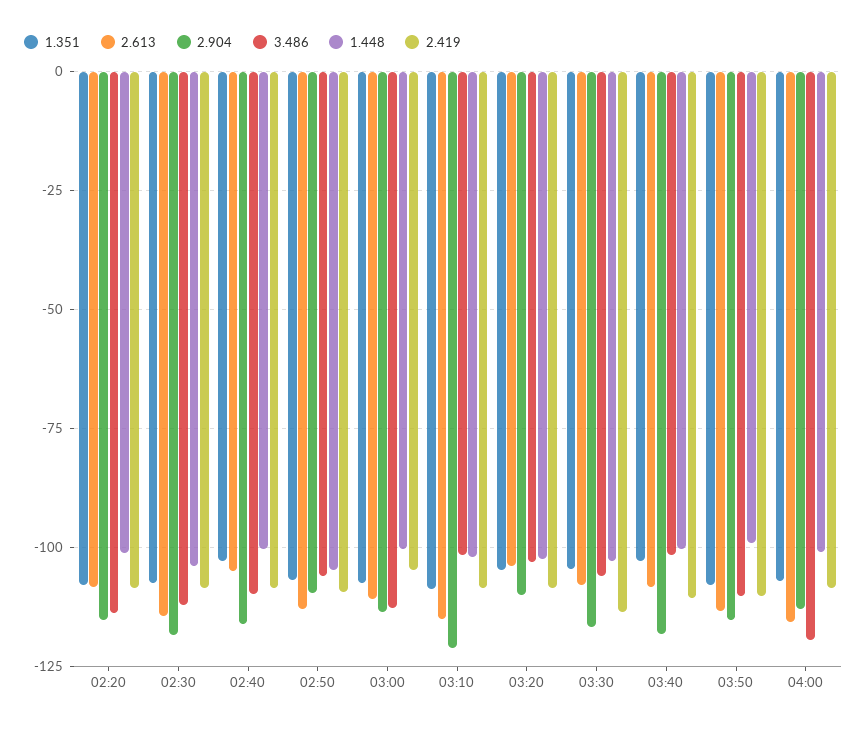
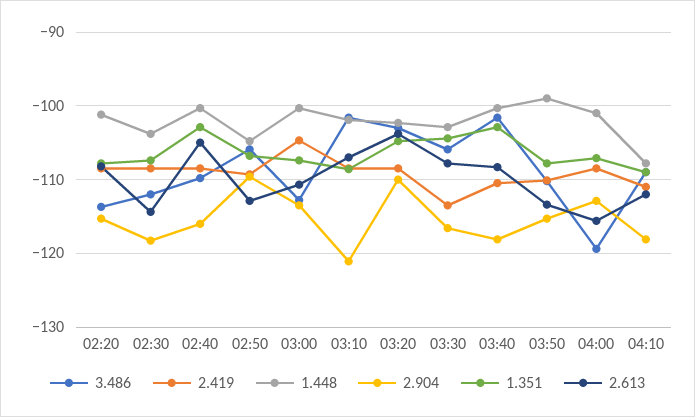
  {
    "1.351": {
      "02:20": -108,
      "02:30": -107,
      "02:40": -103,
      "02:50": -107,
      "03:00": -107,
      "03:10": -109,
      "03:20": -105,
      "03:30": -104,
      "03:40": -103,
      "03:50": -108,
-     "04:00": -107
+     "04:00": -107,
+     "04:10": -109
    },
    "2.613": {
      "02:20": -108,
      "02:30": -114,
      "02:40": -105,
      "02:50": -113,
      "03:00": -111,
-     "03:10": -115,
+     "03:10": -107,
      "03:20": -104,
      "03:30": -108,
      "03:40": -108,
      "03:50": -113,
-     "04:00": -116
+     "04:00": -116,
+     "04:10": -112
    },
    "2.904": {
      "02:20": -115,
      "02:30": -118,
      "02:40": -116,
      "02:50": -110,
      "03:00": -114,
      "03:10": -121,
      "03:20": -110,
      "03:30": -117,
      "03:40": -118,
      "03:50": -115,
-     "04:00": -113
+     "04:00": -113,
+     "04:10": -118
    },
    "3.486": {
      "02:20": -114,
      "02:30": -112,
      "02:40": -110,
      "02:50": -106,
      "03:00": -113,
      "03:10": -102,
      "03:20": -103,
      "03:30": -106,
      "03:40": -102,
      "03:50": -110,
-     "04:00": -119
+     "04:00": -119,
+     "04:10": -109
    },
    "1.448": {
      "02:20": -101,
      "02:30": -104,
      "02:40": -100,
      "02:50": -105,
      "03:00": -100,
      "03:10": -102,
      "03:20": -102,
      "03:30": -103,
      "03:40": -100,
      "03:50": -99,
-     "04:00": -101
+     "04:00": -101,
+     "04:10": -108
    },
    "2.419": {
      "02:20": -109,
      "02:30": -109,
      "02:40": -109,
      "02:50": -109,
      "03:00": -105,
      "03:10": -109,
      "03:20": -109,
      "03:30": -114,
      "03:40": -111,
      "03:50": -110,
-     "04:00": -109
+     "04:00": -109,
+     "04:10": -111
    }
  }

